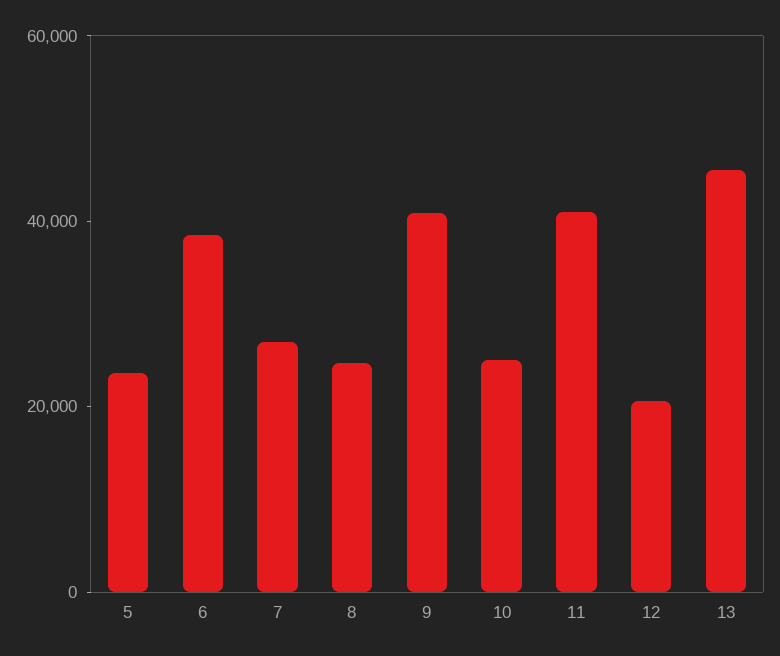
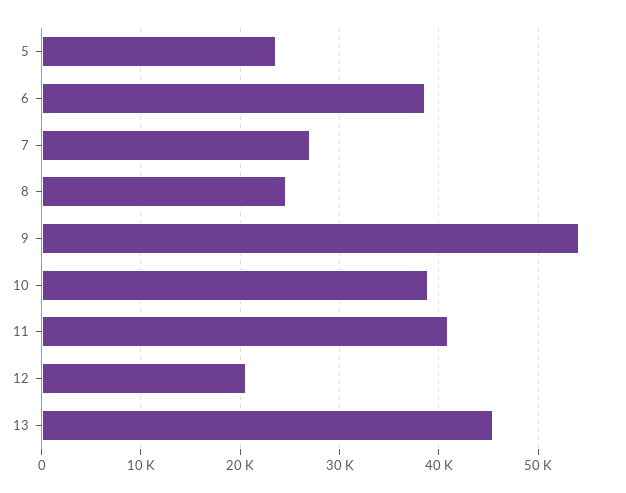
  {
    "5": 24000,
    "6": 39000,
    "7": 27000,
    "8": 25000,
-   "9": 40000,
+   "9": 54000,
-   "10": 25000,
+   "10": 39000,
    "11": 41000,
    "12": 21000,
    "13": 45000
  }

